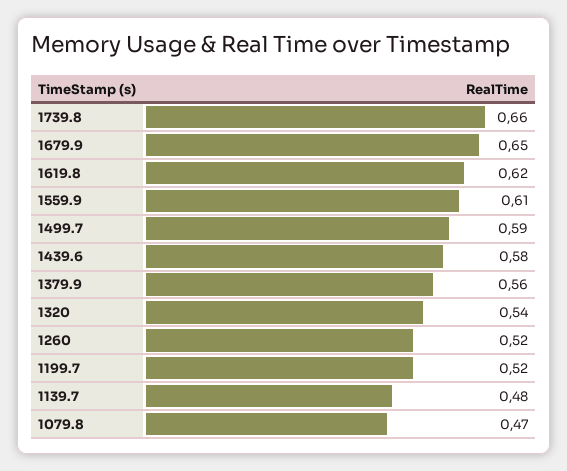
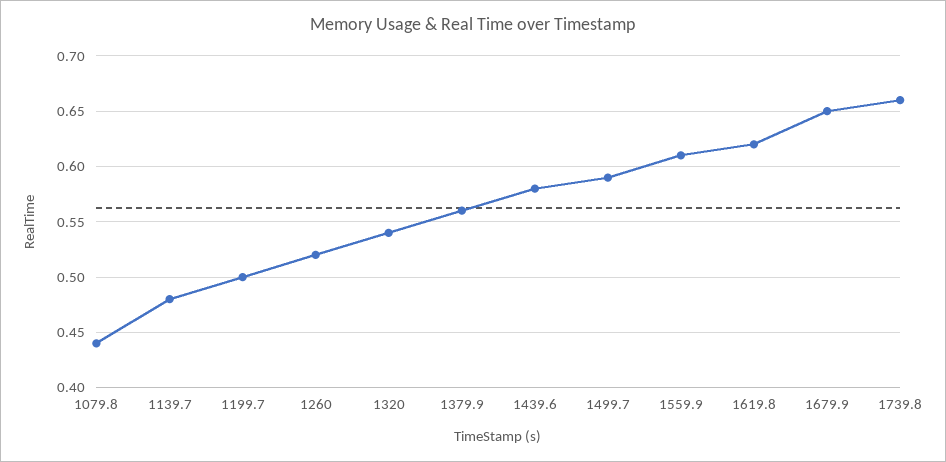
  {
    "1739.8": 0.66,
    "1679.9": 0.65,
    "1619.8": 0.62,
    "1559.9": 0.61,
    "1499.7": 0.59,
    "1439.6": 0.58,
    "1379.9": 0.56,
    "1320": 0.54,
    "1260": 0.52,
-   "1199.7": 0.52,
+   "1199.7": 0.5,
    "1139.7": 0.48,
-   "1079.8": 0.47
+   "1079.8": 0.44
  }

